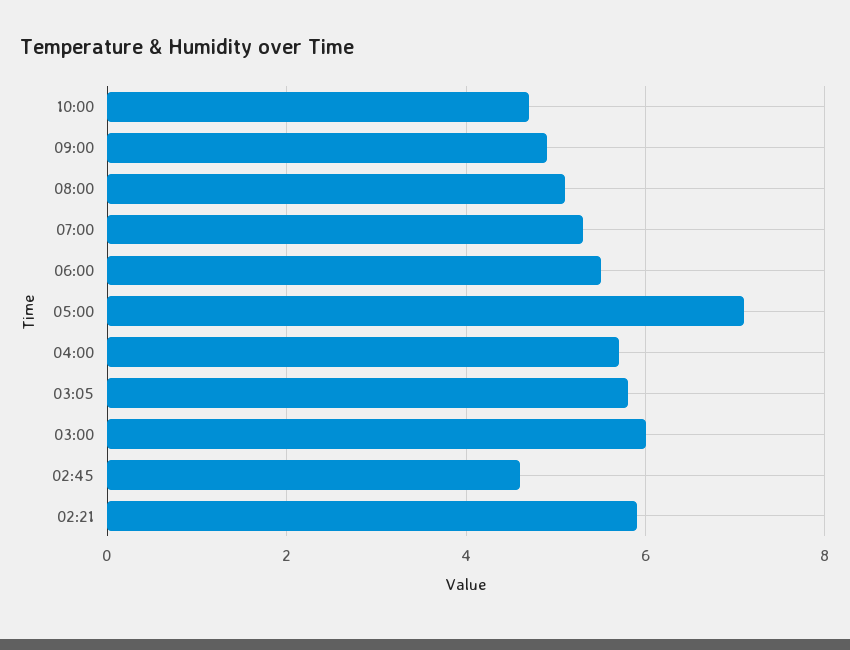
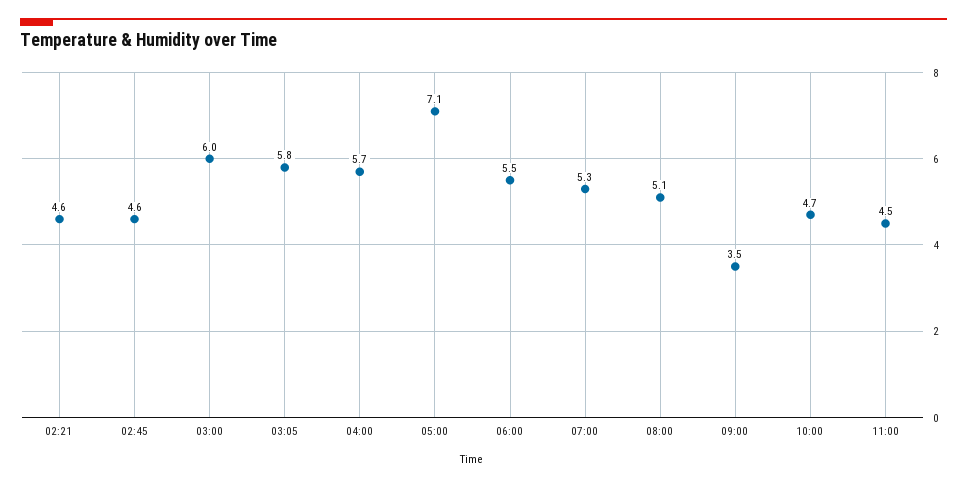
  {
    "10:00": 4.7,
-   "09:00": 5,
+   "09:00": 3.5,
    "08:00": 5.1,
    "07:00": 5.3,
    "06:00": 5.5,
    "05:00": 7.1,
    "04:00": 5.7,
    "03:05": 5.8,
    "03:00": 6,
    "02:45": 4.6,
-   "02:21": 6
+   "02:21": 4.6,
+   "11:00": 4.5
  }

